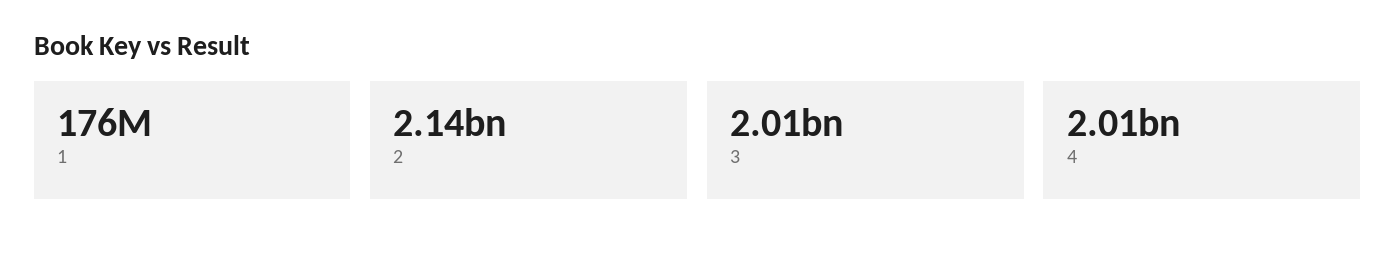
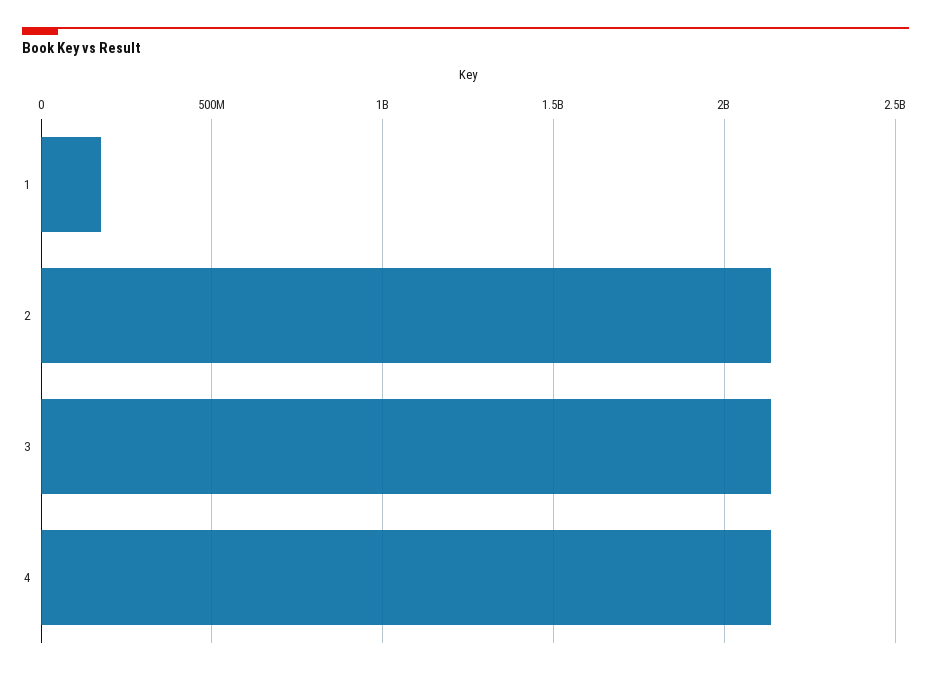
  {
    "1": 176000000,
    "2": 2140000000,
-   "3": 2010000000,
+   "3": 2150000000,
-   "4": 2010000000
+   "4": 2150000000
  }

